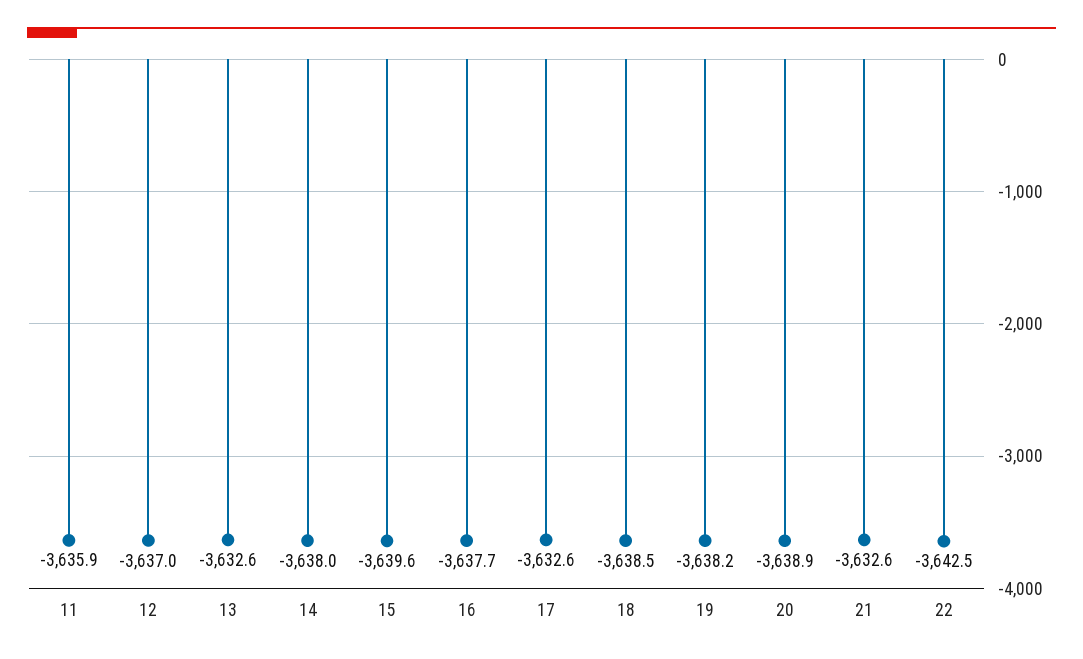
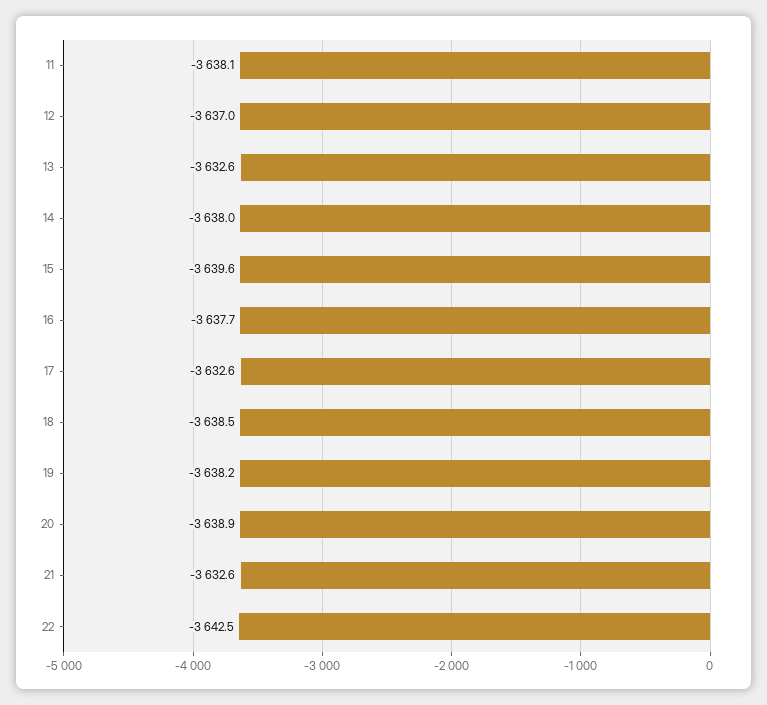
  {
-   "11": -3635.9,
+   "11": -3638.1,
    "12": -3637,
    "13": -3632.6,
    "14": -3638,
    "15": -3639.6,
    "16": -3637.7,
    "17": -3632.6,
    "18": -3638.5,
    "19": -3638.2,
    "20": -3638.9,
    "21": -3632.6,
    "22": -3642.5
  }

